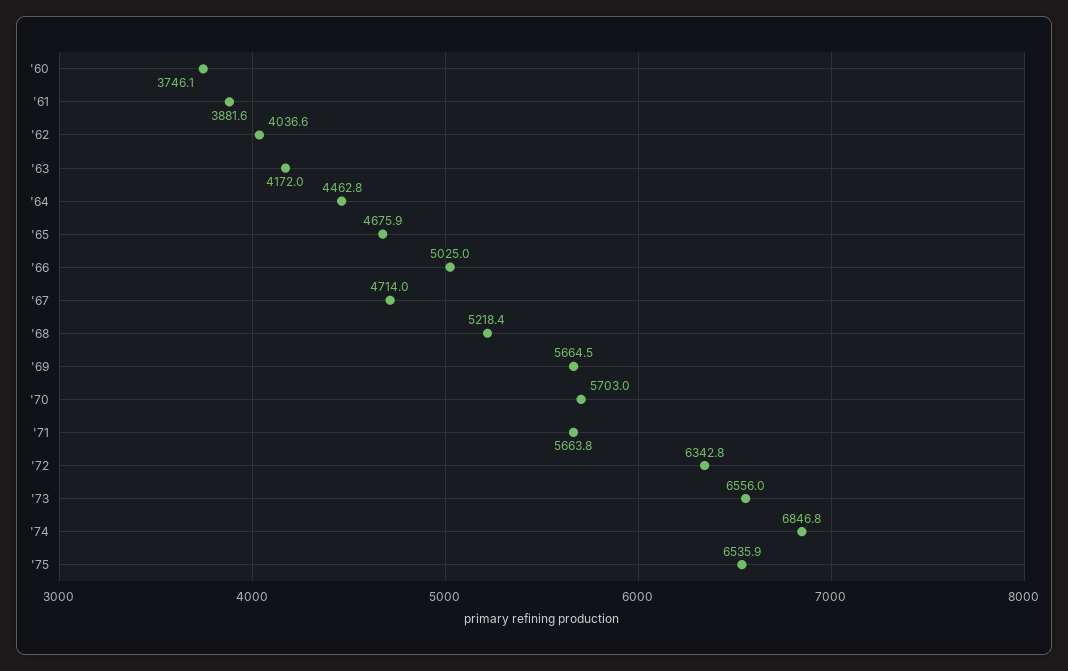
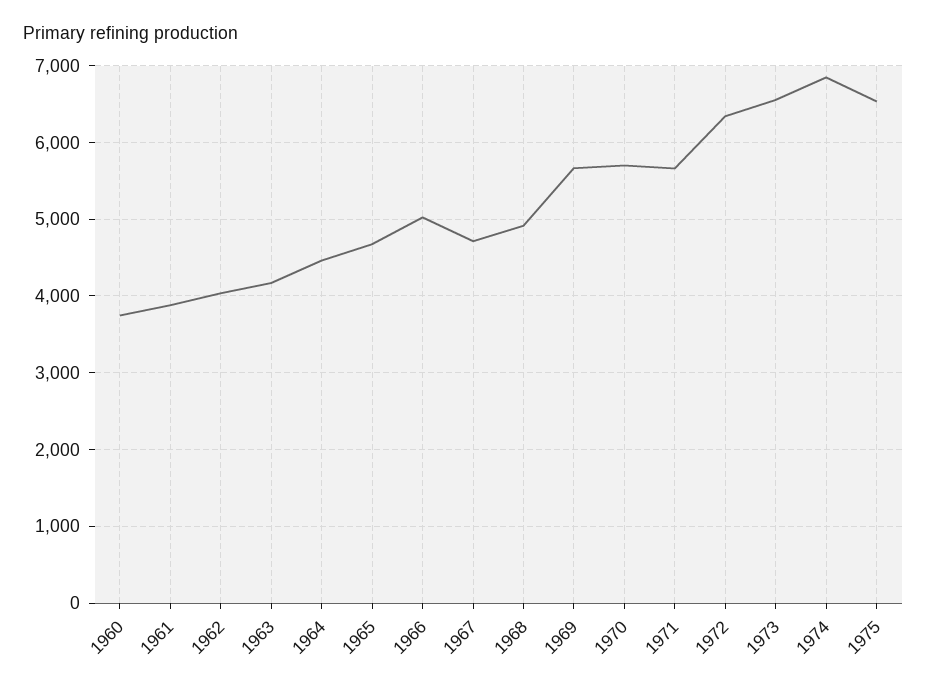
  {
    "'60": 3746.1,
    "'61": 3881.6,
    "'62": 4036.6,
    "'63": 4172,
    "'64": 4462.8,
    "'65": 4675.9,
    "'66": 5025,
    "'67": 4714,
-   "'68": 5218.4,
+   "'68": 4900,
    "'69": 5664.5,
    "'70": 5703,
    "'71": 5663.8,
    "'72": 6342.8,
    "'73": 6556,
    "'74": 6846.8,
    "'75": 6535.9
  }

